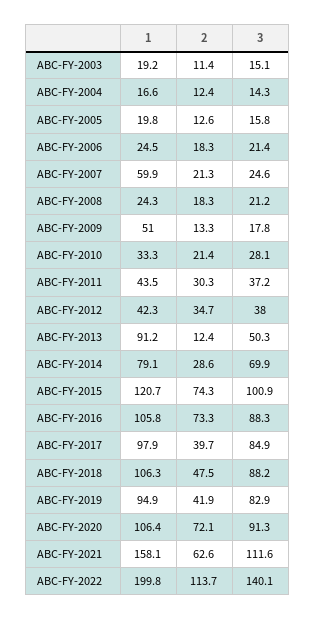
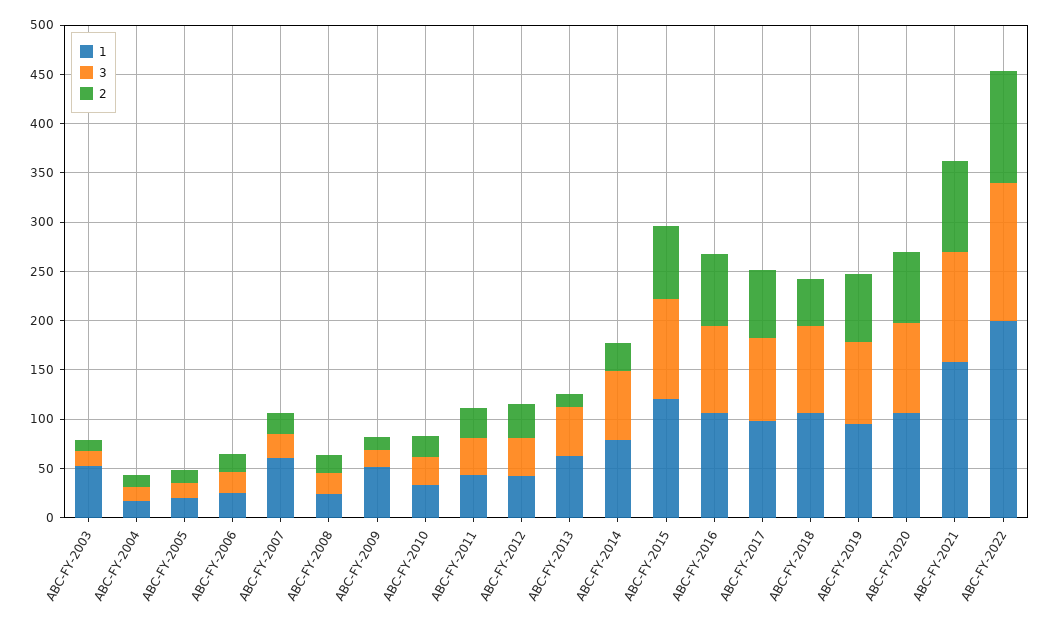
  {
    "1": {
-     "ABC-FY-2003": 19.2,
+     "ABC-FY-2003": 50,
      "ABC-FY-2004": 16.6,
      "ABC-FY-2005": 19.8,
      "ABC-FY-2006": 24.5,
      "ABC-FY-2007": 59.9,
      "ABC-FY-2008": 24.3,
      "ABC-FY-2009": 51,
      "ABC-FY-2010": 33.3,
      "ABC-FY-2011": 43.5,
      "ABC-FY-2012": 42.3,
-     "ABC-FY-2013": 91.2,
+     "ABC-FY-2013": 60,
      "ABC-FY-2014": 79.1,
      "ABC-FY-2015": 120.7,
      "ABC-FY-2016": 105.8,
      "ABC-FY-2017": 97.9,
      "ABC-FY-2018": 106.3,
      "ABC-FY-2019": 94.9,
      "ABC-FY-2020": 106.4,
      "ABC-FY-2021": 158.1,
      "ABC-FY-2022": 199.8
    },
    "2": {
      "ABC-FY-2003": 11.4,
      "ABC-FY-2004": 12.4,
      "ABC-FY-2005": 12.6,
      "ABC-FY-2006": 18.3,
      "ABC-FY-2007": 21.3,
      "ABC-FY-2008": 18.3,
      "ABC-FY-2009": 13.3,
      "ABC-FY-2010": 21.4,
      "ABC-FY-2011": 30.3,
      "ABC-FY-2012": 34.7,
      "ABC-FY-2013": 12.4,
      "ABC-FY-2014": 28.6,
      "ABC-FY-2015": 74.3,
      "ABC-FY-2016": 73.3,
-     "ABC-FY-2017": 39.7,
+     "ABC-FY-2017": 70,
      "ABC-FY-2018": 47.5,
-     "ABC-FY-2019": 41.9,
+     "ABC-FY-2019": 70,
      "ABC-FY-2020": 72.1,
-     "ABC-FY-2021": 62.6,
+     "ABC-FY-2021": 90,
      "ABC-FY-2022": 113.7
    },
    "3": {
      "ABC-FY-2003": 15.1,
      "ABC-FY-2004": 14.3,
      "ABC-FY-2005": 15.8,
      "ABC-FY-2006": 21.4,
      "ABC-FY-2007": 24.6,
      "ABC-FY-2008": 21.2,
      "ABC-FY-2009": 17.8,
      "ABC-FY-2010": 28.1,
      "ABC-FY-2011": 37.2,
      "ABC-FY-2012": 38,
      "ABC-FY-2013": 50.3,
      "ABC-FY-2014": 69.9,
      "ABC-FY-2015": 100.9,
      "ABC-FY-2016": 88.3,
      "ABC-FY-2017": 84.9,
      "ABC-FY-2018": 88.2,
      "ABC-FY-2019": 82.9,
      "ABC-FY-2020": 91.3,
      "ABC-FY-2021": 111.6,
      "ABC-FY-2022": 140.1
    }
  }

